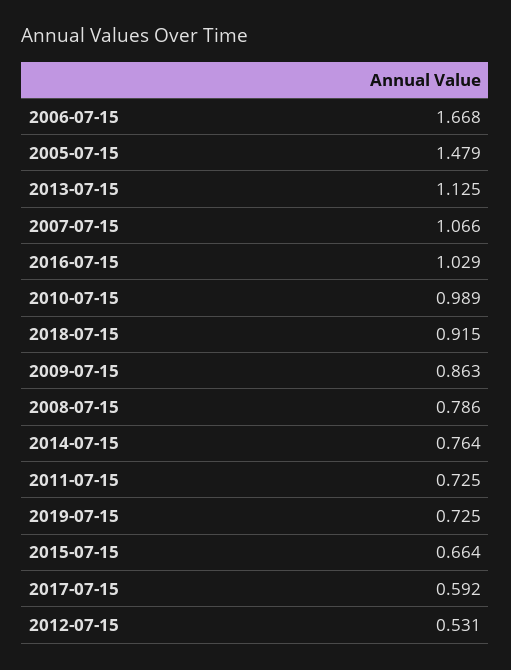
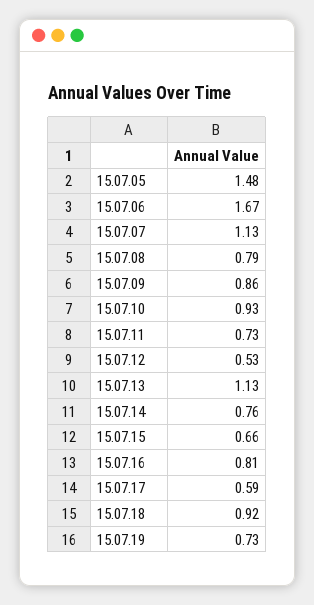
  {
    "2006-07-15": 1.668,
    "2005-07-15": 1.479,
    "2013-07-15": 1.125,
-   "2007-07-15": 1.066,
+   "2007-07-15": 1.13,
-   "2016-07-15": 1.029,
+   "2016-07-15": 0.81,
-   "2010-07-15": 0.989,
+   "2010-07-15": 0.93,
    "2018-07-15": 0.915,
    "2009-07-15": 0.863,
    "2008-07-15": 0.786,
    "2014-07-15": 0.764,
    "2011-07-15": 0.725,
    "2019-07-15": 0.725,
    "2015-07-15": 0.664,
    "2017-07-15": 0.592,
    "2012-07-15": 0.531
  }

